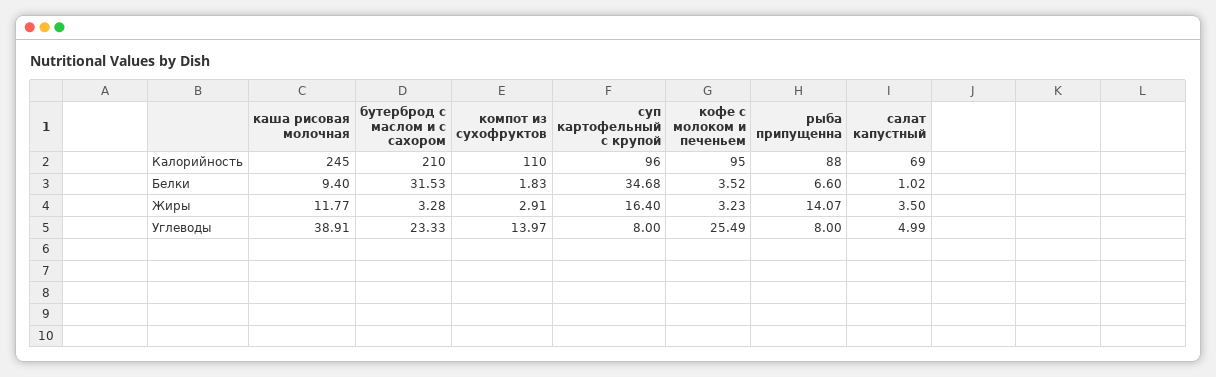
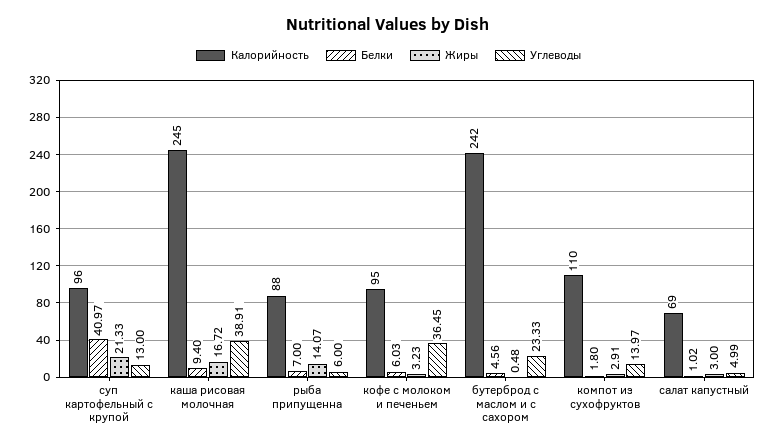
  {
    "Калорийность": {
      "каша рисовая молочная": 245,
-     "бутерброд с маслом и с сахором": 210,
+     "бутерброд с маслом и с сахором": 242,
      "компот из сухофруктов": 110,
      "суп картофельный с крупой": 96,
      "кофе с молоком и печеньем": 95,
      "рыба припущенна": 88,
      "салат капустный": 69
    },
    "Белки": {
      "каша рисовая молочная": 9.4,
-     "бутерброд с маслом и с сахором": 31.53,
+     "бутерброд с маслом и с сахором": 4.56,
-     "компот из сухофруктов": 1.83,
+     "компот из сухофруктов": 1.8,
-     "суп картофельный с крупой": 34.68,
+     "суп картофельный с крупой": 40.97,
-     "кофе с молоком и печеньем": 3.52,
+     "кофе с молоком и печеньем": 6.03,
-     "рыба припущенна": 6.6,
+     "рыба припущенна": 7,
      "салат капустный": 1.02
    },
    "Жиры": {
-     "каша рисовая молочная": 11.77,
+     "каша рисовая молочная": 16.72,
-     "бутерброд с маслом и с сахором": 3.28,
+     "бутерброд с маслом и с сахором": 0.48,
      "компот из сухофруктов": 2.91,
-     "суп картофельный с крупой": 16.4,
+     "суп картофельный с крупой": 21.33,
      "кофе с молоком и печеньем": 3.23,
      "рыба припущенна": 14.07,
-     "салат капустный": 3.5
+     "салат капустный": 3
    },
    "Углеводы": {
      "каша рисовая молочная": 38.91,
      "бутерброд с маслом и с сахором": 23.33,
      "компот из сухофруктов": 13.97,
-     "суп картофельный с крупой": 8,
+     "суп картофельный с крупой": 13,
-     "кофе с молоком и печеньем": 25.49,
+     "кофе с молоком и печеньем": 36.45,
-     "рыба припущенна": 8,
+     "рыба припущенна": 6,
      "салат капустный": 4.99
    }
  }

